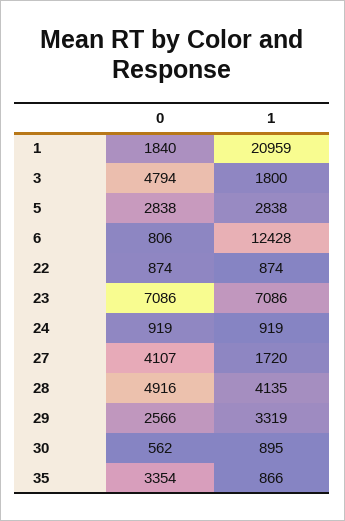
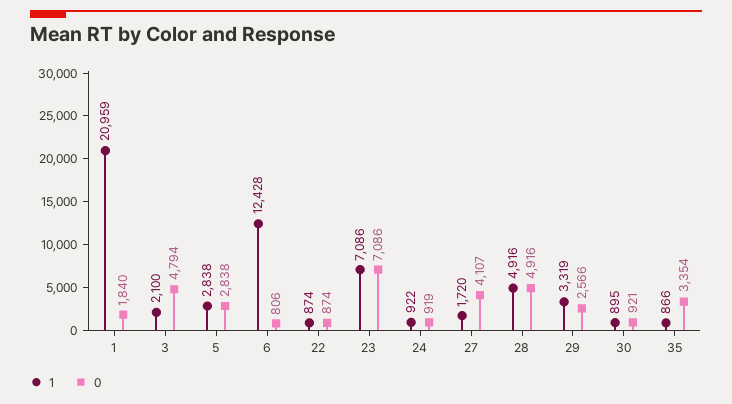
  {
    "0": {
      "1": 1840,
      "3": 4794,
      "5": 2838,
      "6": 806,
      "22": 874,
      "23": 7086,
      "24": 919,
      "27": 4107,
      "28": 4916,
      "29": 2566,
-     "30": 562,
+     "30": 921,
      "35": 3354
    },
    "1": {
      "1": 20959,
-     "3": 1800,
+     "3": 2100,
      "5": 2838,
      "6": 12428,
      "22": 874,
      "23": 7086,
-     "24": 919,
+     "24": 922,
      "27": 1720,
-     "28": 4135,
+     "28": 4916,
      "29": 3319,
      "30": 895,
      "35": 866
    }
  }

